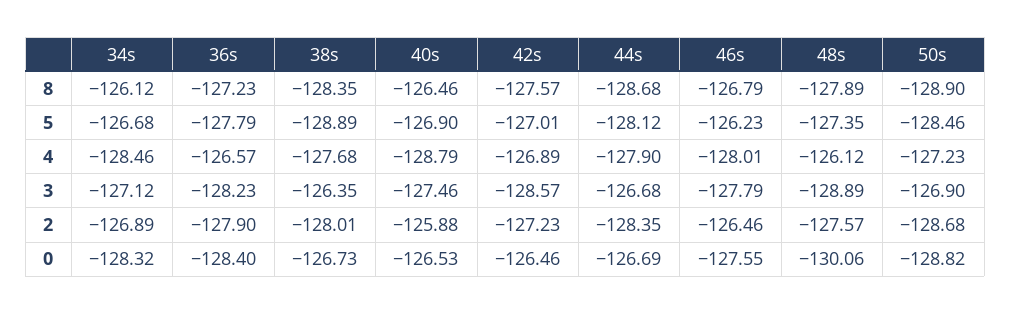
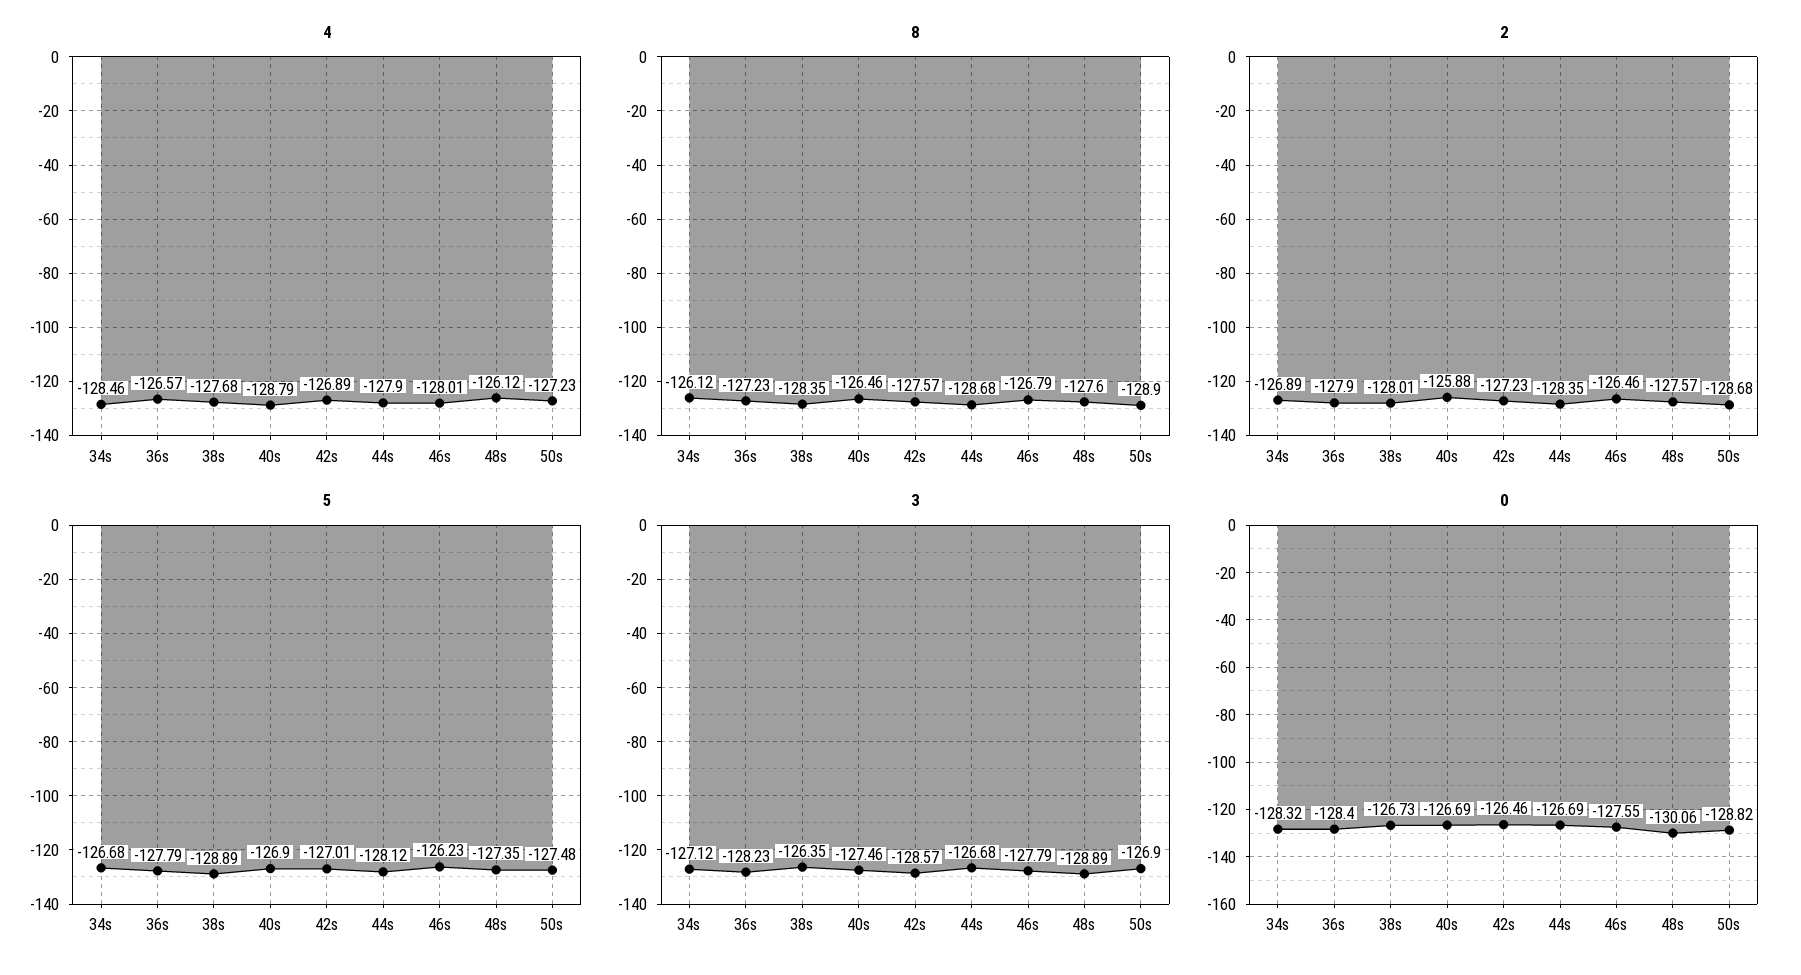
  {
    "8": {
      "34s": -126.12,
      "36s": -127.23,
      "38s": -128.35,
      "40s": -126.46,
      "42s": -127.57,
      "44s": -128.68,
      "46s": -126.79,
-     "48s": -127.89,
+     "48s": -127.6,
      "50s": -128.9
    },
    "5": {
      "34s": -126.68,
      "36s": -127.79,
      "38s": -128.89,
      "40s": -126.9,
      "42s": -127.01,
      "44s": -128.12,
      "46s": -126.23,
      "48s": -127.35,
-     "50s": -128.46
+     "50s": -127.48
    },
    "4": {
      "34s": -128.46,
      "36s": -126.57,
      "38s": -127.68,
      "40s": -128.79,
      "42s": -126.89,
      "44s": -127.9,
      "46s": -128.01,
      "48s": -126.12,
      "50s": -127.23
    },
    "3": {
      "34s": -127.12,
      "36s": -128.23,
      "38s": -126.35,
      "40s": -127.46,
      "42s": -128.57,
      "44s": -126.68,
      "46s": -127.79,
      "48s": -128.89,
      "50s": -126.9
    },
    "2": {
      "34s": -126.89,
      "36s": -127.9,
      "38s": -128.01,
      "40s": -125.88,
      "42s": -127.23,
      "44s": -128.35,
      "46s": -126.46,
      "48s": -127.57,
      "50s": -128.68
    },
    "0": {
      "34s": -128.32,
      "36s": -128.4,
      "38s": -126.73,
-     "40s": -126.53,
+     "40s": -126.69,
      "42s": -126.46,
      "44s": -126.69,
      "46s": -127.55,
      "48s": -130.06,
      "50s": -128.82
    }
  }

